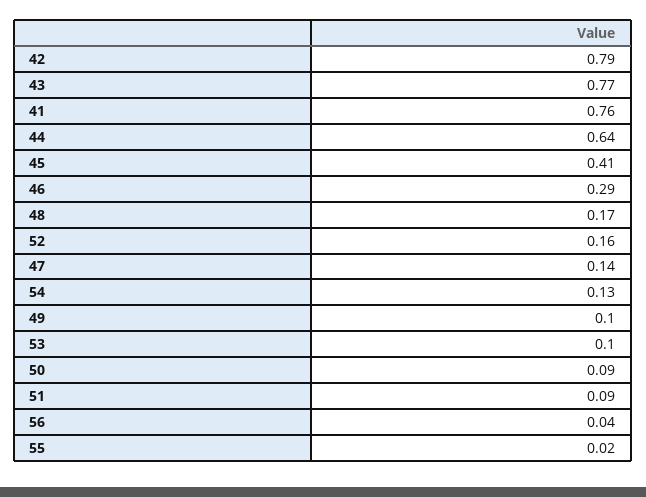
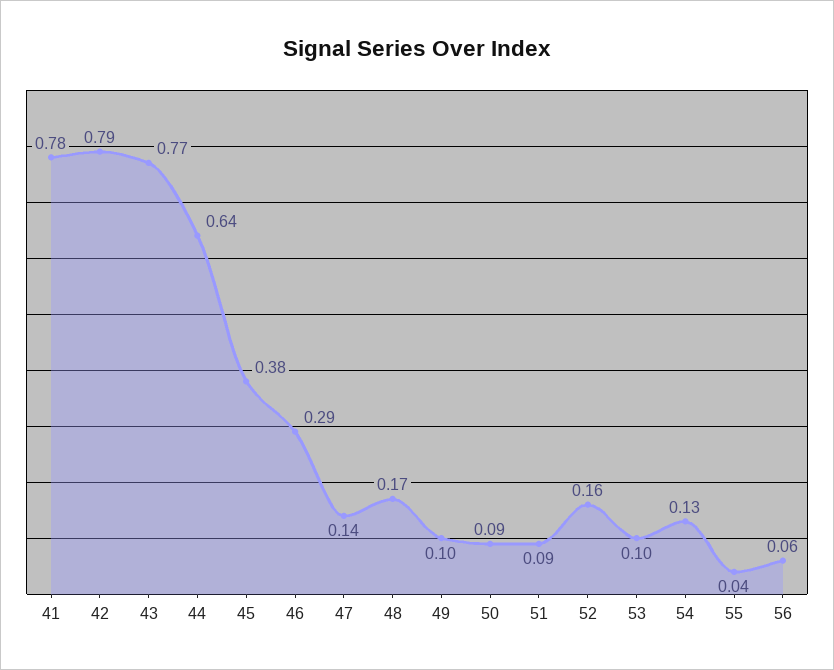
  {
    "42": 0.79,
    "43": 0.77,
-   "41": 0.76,
+   "41": 0.78,
    "44": 0.64,
-   "45": 0.41,
+   "45": 0.38,
    "46": 0.29,
    "48": 0.17,
    "52": 0.16,
    "47": 0.14,
    "54": 0.13,
    "49": 0.1,
    "53": 0.1,
    "50": 0.09,
    "51": 0.09,
-   "56": 0.04,
+   "56": 0.06,
-   "55": 0.02
+   "55": 0.04
  }

